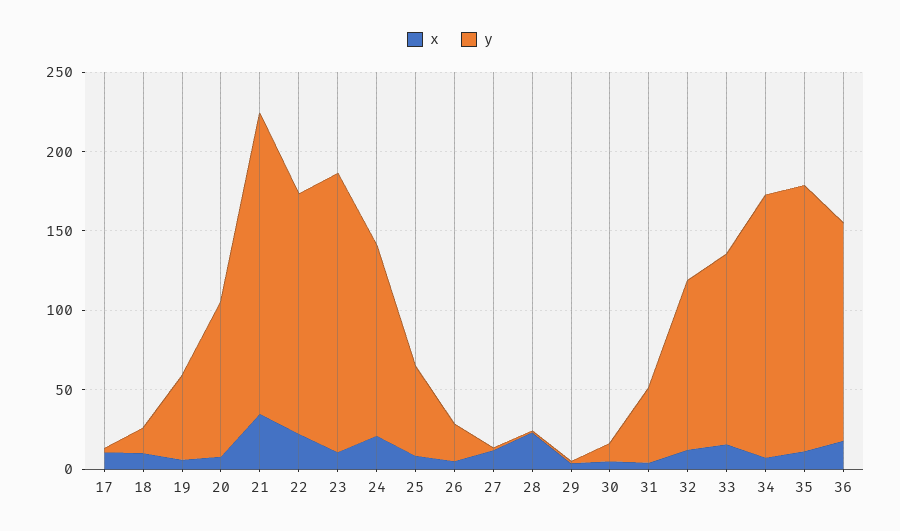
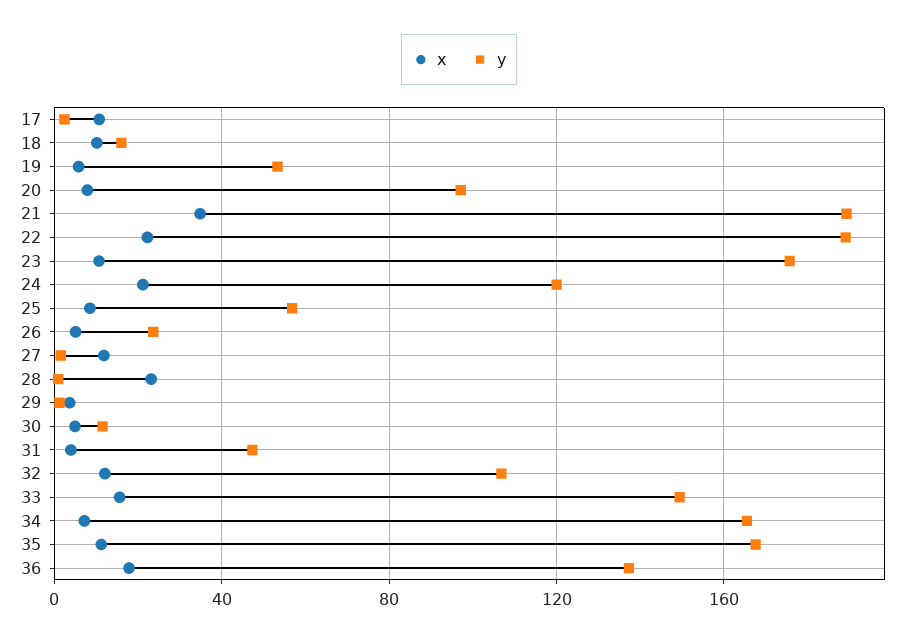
  {
    "x": {
      "17": 10,
      "18": 10,
      "19": 5,
      "20": 10,
      "21": 35,
      "22": 20,
      "23": 10,
      "24": 20,
      "25": 10,
      "26": 5,
      "27": 10,
      "28": 25,
      "29": 5,
      "30": 5,
      "31": 5,
      "32": 10,
      "33": 15,
      "34": 5,
      "35": 10,
      "36": 20
    },
    "y": {
      "17": 0,
      "18": 15,
      "19": 55,
      "20": 95,
      "21": 190,
-     "22": 150,
+     "22": 190,
      "23": 175,
      "24": 120,
      "25": 55,
      "26": 25,
      "27": 0,
      "28": 0,
      "29": 0,
      "30": 10,
      "31": 45,
      "32": 105,
-     "33": 120,
+     "33": 150,
      "34": 165,
      "35": 170,
      "36": 135
    }
  }

